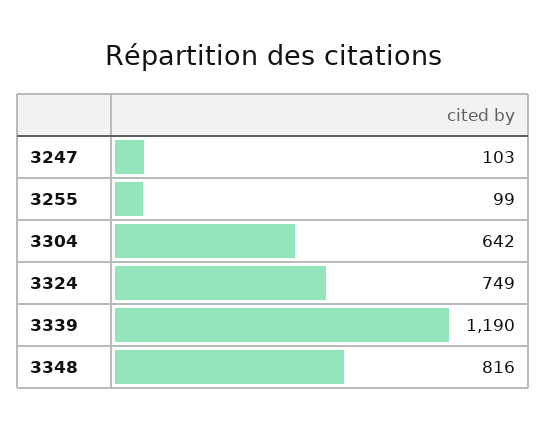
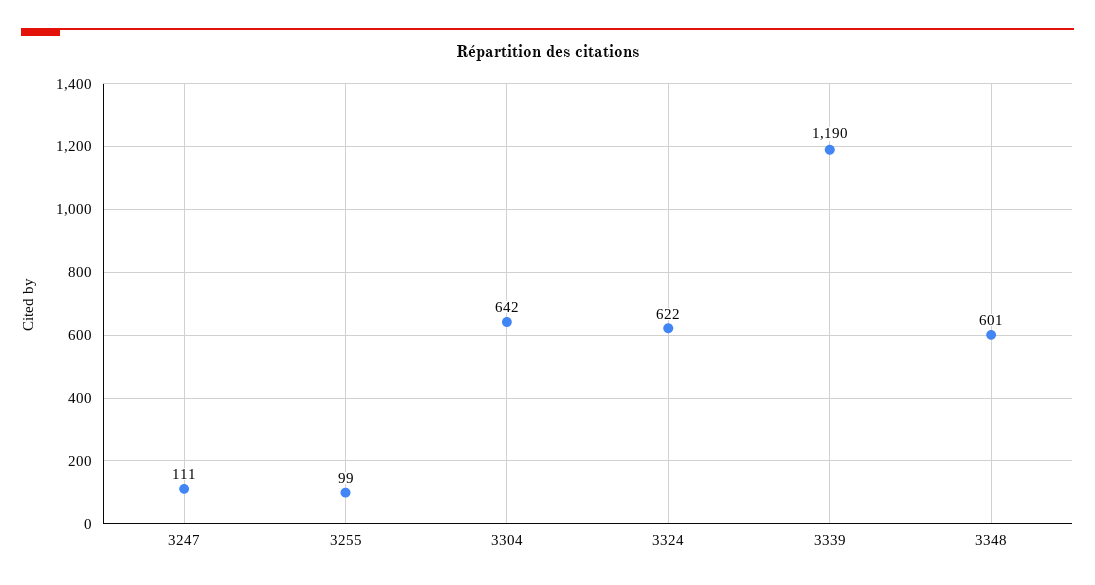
  {
-   "3247": 103,
+   "3247": 111,
    "3255": 99,
    "3304": 642,
-   "3324": 749,
+   "3324": 622,
    "3339": 1190,
-   "3348": 816
+   "3348": 601
  }

